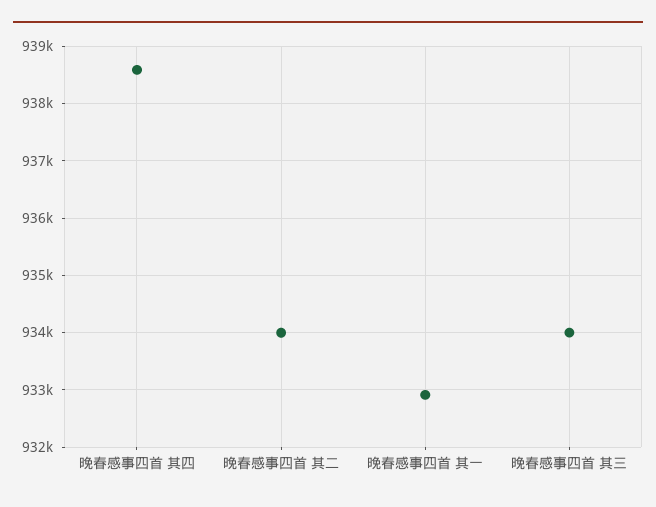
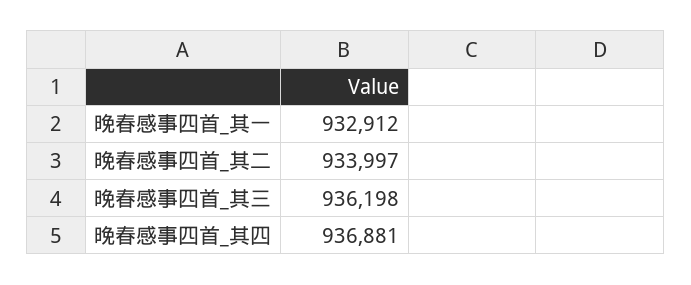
  {
-   "晚春感事四首 其四": 938600,
+   "晚春感事四首 其四": 936881,
    "晚春感事四首 其二": 933997,
    "晚春感事四首 其一": 932912,
-   "晚春感事四首 其三": 934000
+   "晚春感事四首 其三": 936198
  }

